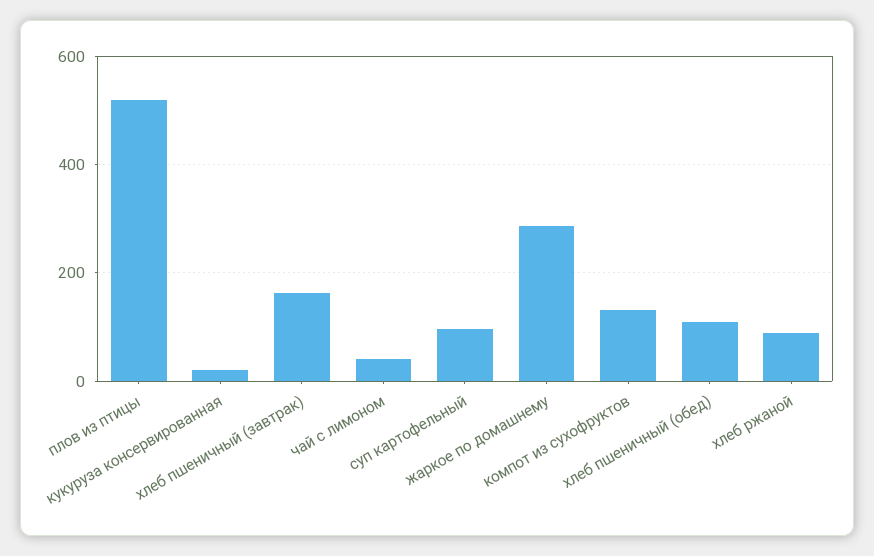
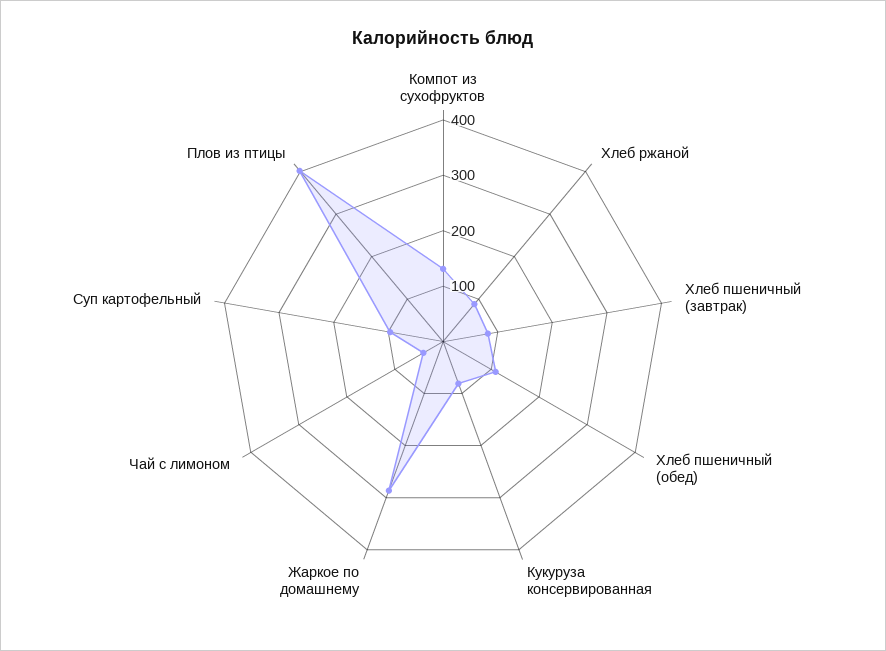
  {
-   "плов из птицы": 520,
+   "плов из птицы": 400,
-   "кукуруза консервированная": 20,
+   "кукуруза консервированная": 80,
-   "хлеб пшеничный (завтрак)": 160,
+   "хлеб пшеничный (завтрак)": 80,
    "чай с лимоном": 40,
    "суп картофельный": 100,
    "жаркое по домашнему": 280,
    "компот из сухофруктов": 140,
    "хлеб пшеничный (обед)": 100,
    "хлеб ржаной": 80
  }

